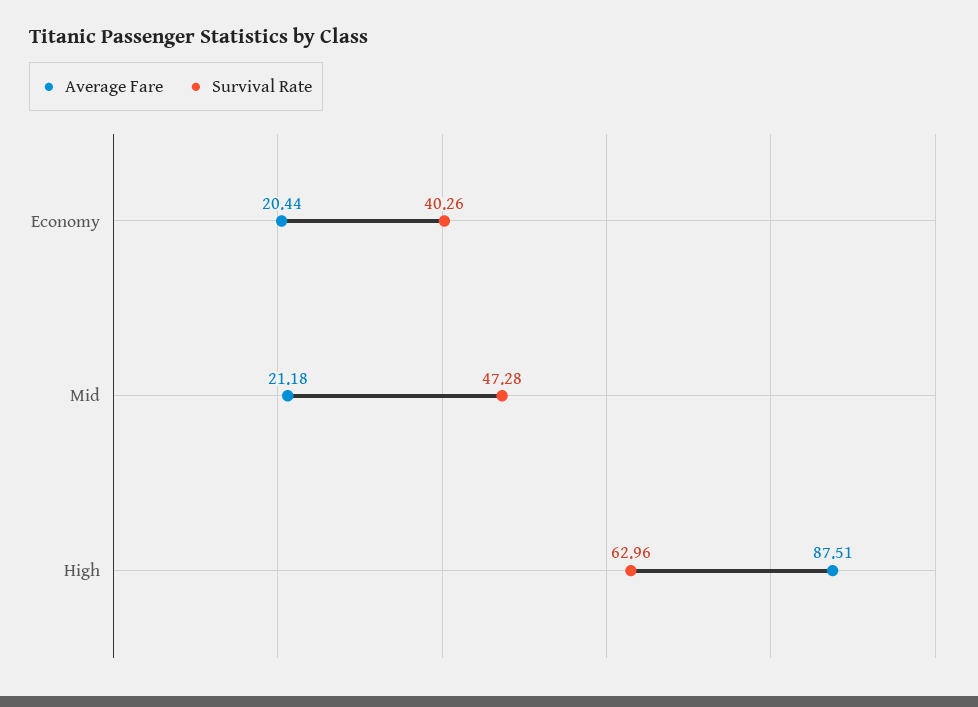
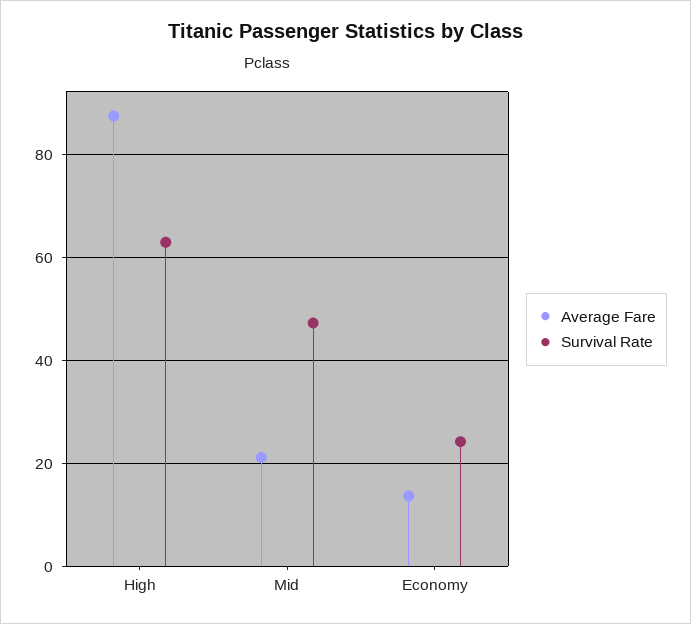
  {
    "Average Fare": {
-     "Economy": 20.44,
+     "Economy": 14,
      "Mid": 21.18,
      "High": 87.51
    },
    "Survival Rate": {
-     "Economy": 40.26,
+     "Economy": 24,
      "Mid": 47.28,
      "High": 62.96
    }
  }

